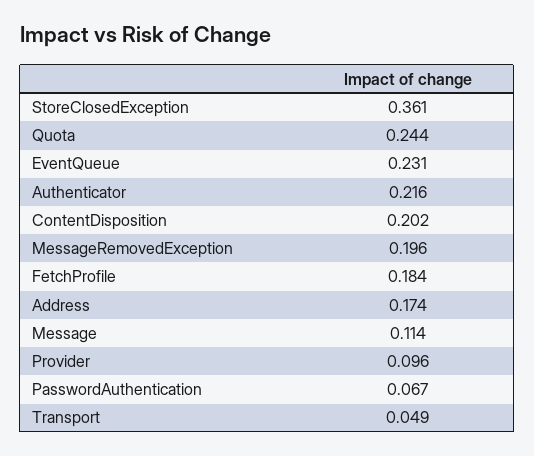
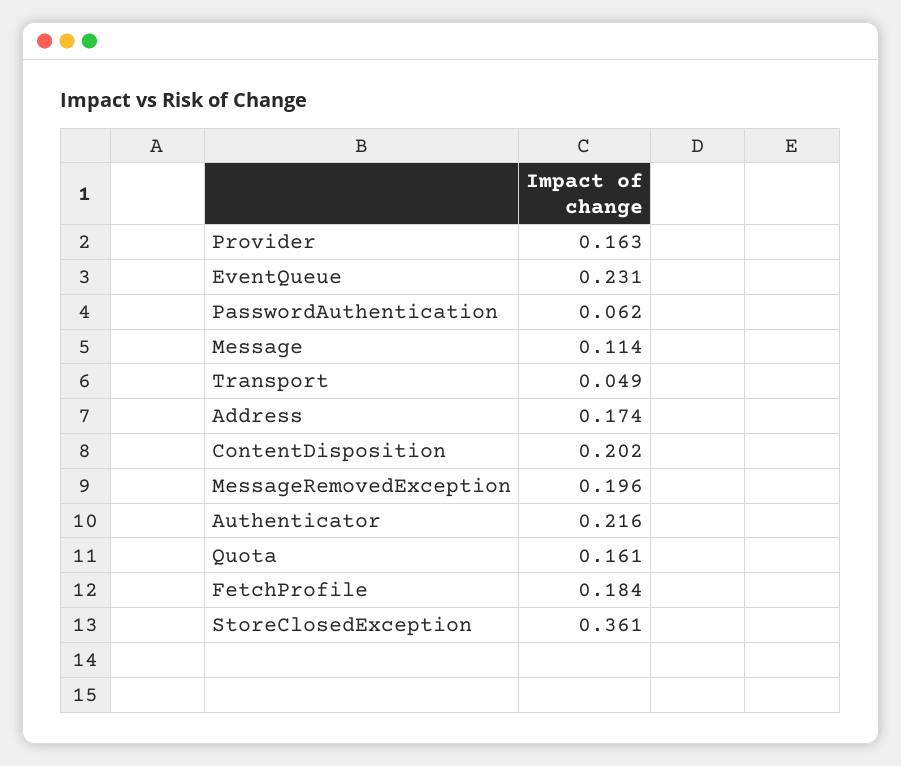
  {
    "StoreClosedException": 0.361,
-   "Quota": 0.244,
+   "Quota": 0.161,
    "EventQueue": 0.231,
    "Authenticator": 0.216,
    "ContentDisposition": 0.202,
    "MessageRemovedException": 0.196,
    "FetchProfile": 0.184,
    "Address": 0.174,
    "Message": 0.114,
-   "Provider": 0.096,
+   "Provider": 0.163,
-   "PasswordAuthentication": 0.067,
+   "PasswordAuthentication": 0.062,
    "Transport": 0.049
  }

